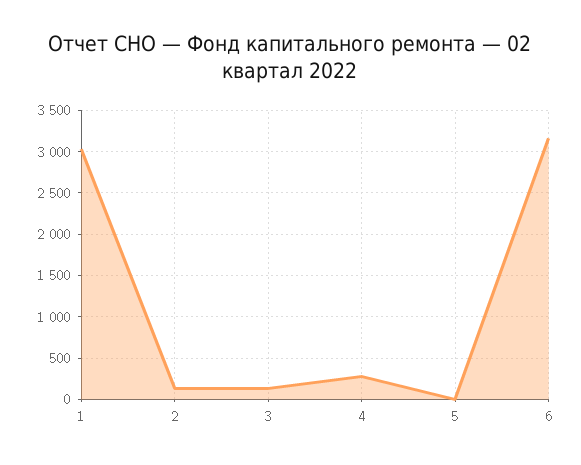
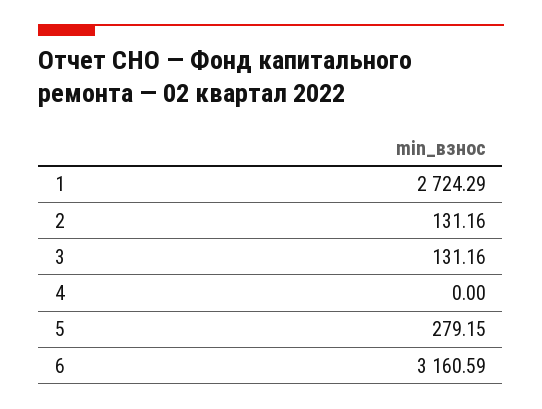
  {
-   "1": 3000,
+   "1": 2724.29,
    "2": 131.16,
    "3": 131.16,
-   "4": 300,
+   "4": 0,
-   "5": 0,
+   "5": 279.15,
    "6": 3160.59
  }

